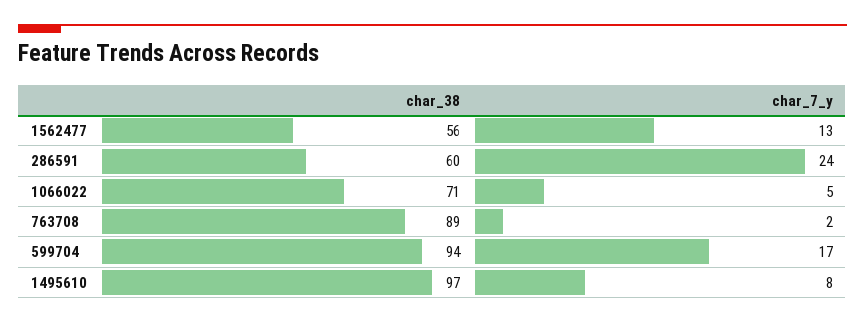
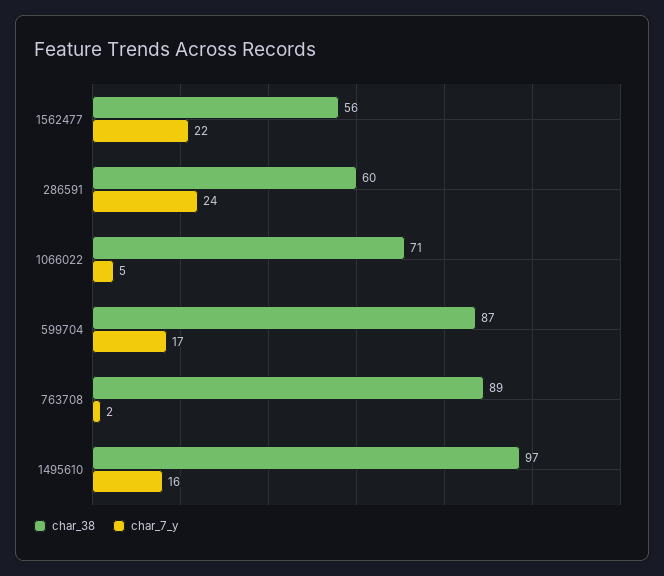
  {
    "char_38": {
      "1562477": 56,
      "286591": 60,
      "1066022": 71,
      "763708": 89,
-     "599704": 94,
+     "599704": 87,
      "1495610": 97
    },
    "char_7_y": {
-     "1562477": 13,
+     "1562477": 22,
      "286591": 24,
      "1066022": 5,
      "763708": 2,
      "599704": 17,
-     "1495610": 8
+     "1495610": 16
    }
  }

